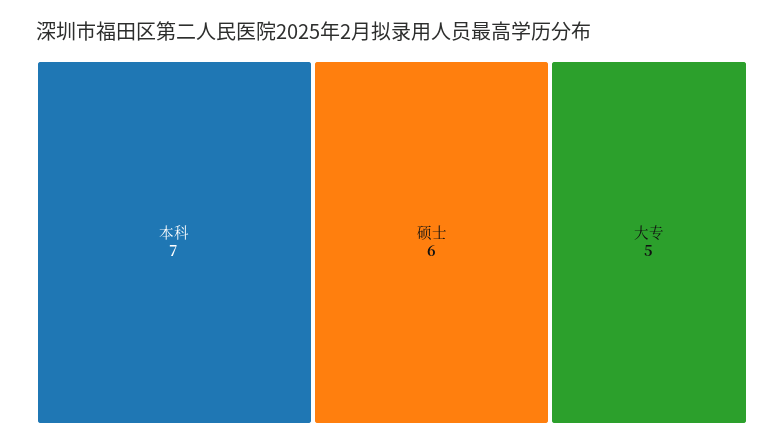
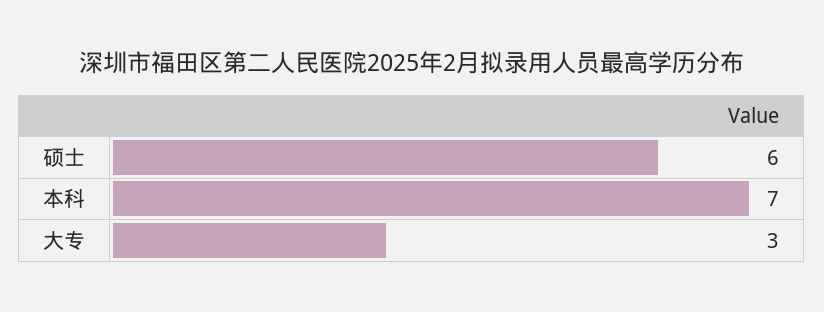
  {
    "本科": 7,
    "硕士": 6,
-   "大专": 5
+   "大专": 3
  }

